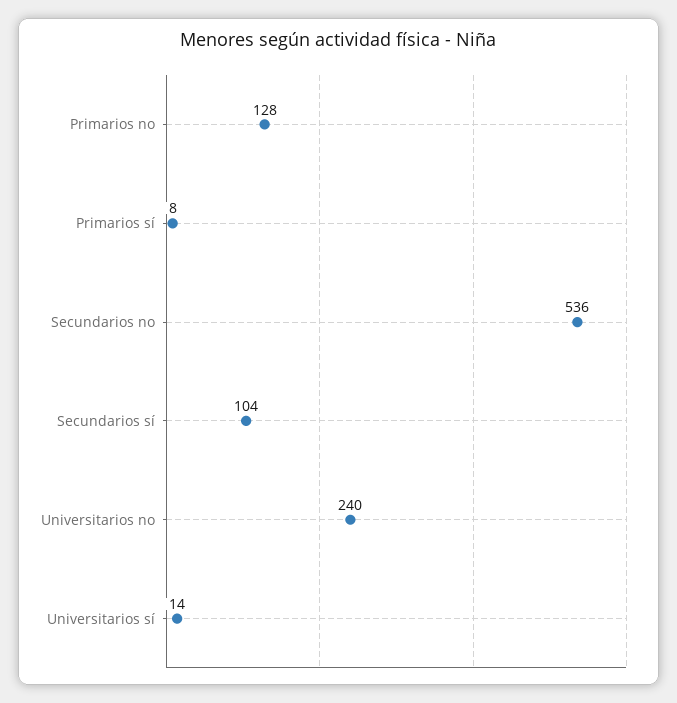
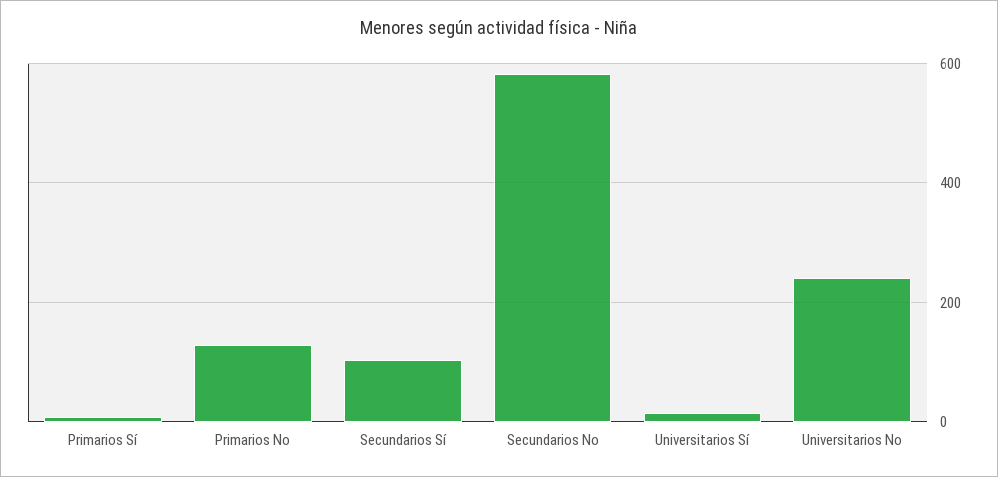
  {
    "Primarios no": 128,
    "Primarios sí": 8,
-   "Secundarios no": 536,
+   "Secundarios no": 580,
    "Secundarios sí": 104,
    "Universitarios no": 240,
    "Universitarios sí": 14
  }

